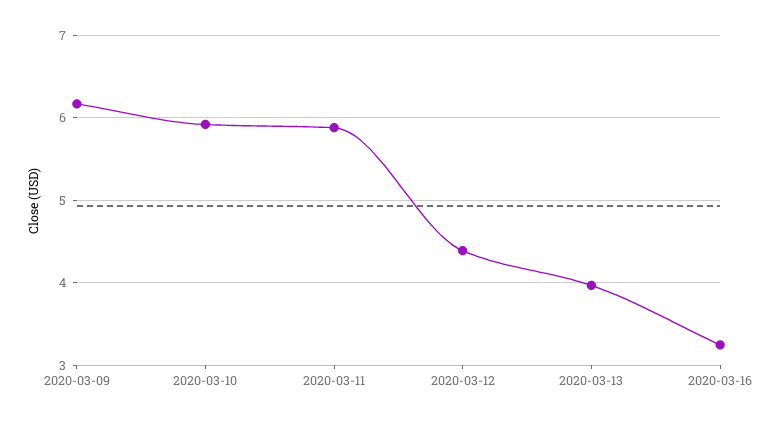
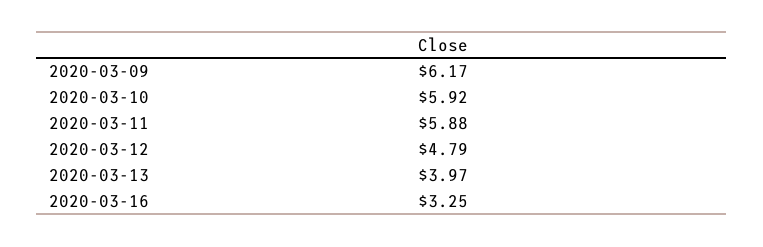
  {
    "2020-03-09": 6.17,
    "2020-03-10": 5.92,
    "2020-03-11": 5.88,
-   "2020-03-12": 4.4,
+   "2020-03-12": 4.79,
    "2020-03-13": 3.97,
    "2020-03-16": 3.25
  }

